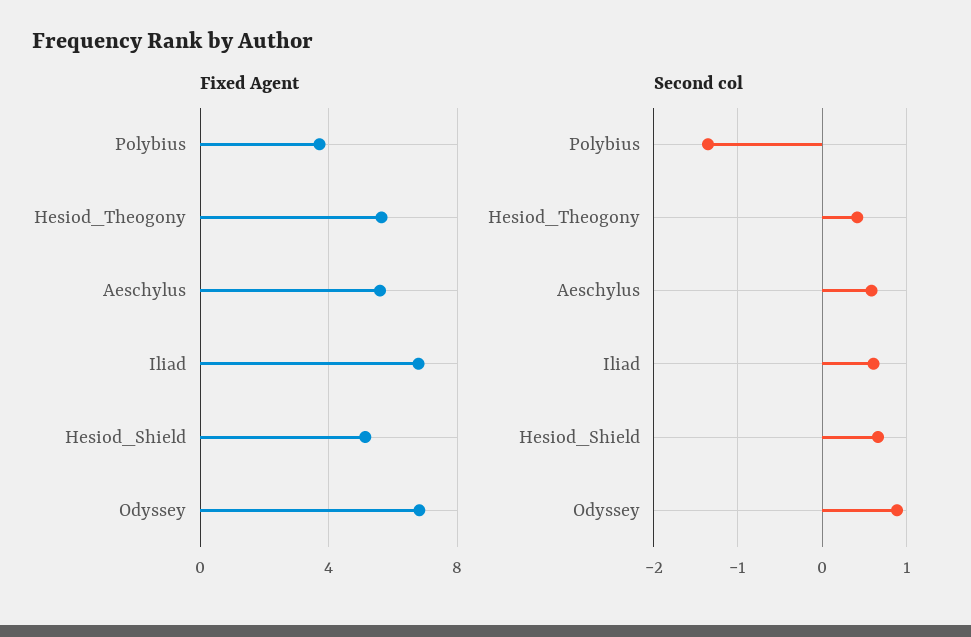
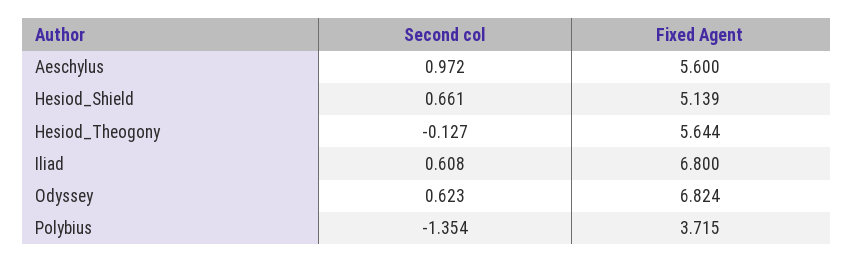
  {
    "Fixed Agent": {
      "Polybius": 3.715,
      "Hesiod_Theogony": 5.644,
      "Aeschylus": 5.6,
      "Iliad": 6.8,
      "Hesiod_Shield": 5.139,
      "Odyssey": 6.824
    },
    "Second col": {
      "Polybius": -1.354,
-     "Hesiod_Theogony": 0.4,
+     "Hesiod_Theogony": -0.127,
-     "Aeschylus": 0.6,
+     "Aeschylus": 0.972,
      "Iliad": 0.608,
      "Hesiod_Shield": 0.661,
-     "Odyssey": 0.9
+     "Odyssey": 0.623
    }
  }

